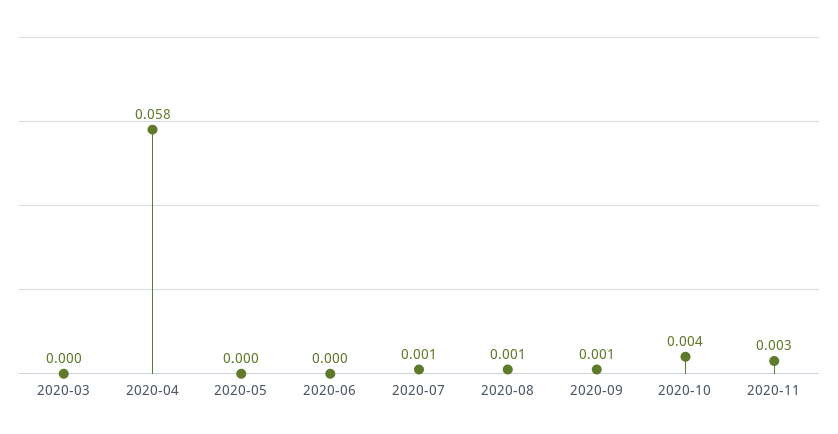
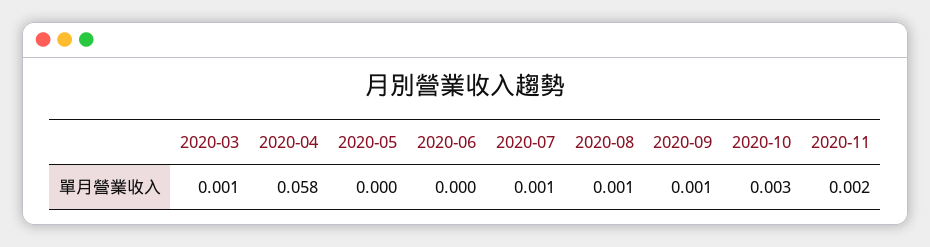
  {
-   "2020-03": 0,
+   "2020-03": 0.001,
    "2020-04": 0.058,
    "2020-05": 0,
    "2020-06": 0,
    "2020-07": 0.001,
    "2020-08": 0.001,
    "2020-09": 0.001,
-   "2020-10": 0.004,
+   "2020-10": 0.003,
-   "2020-11": 0.003
+   "2020-11": 0.002
  }

